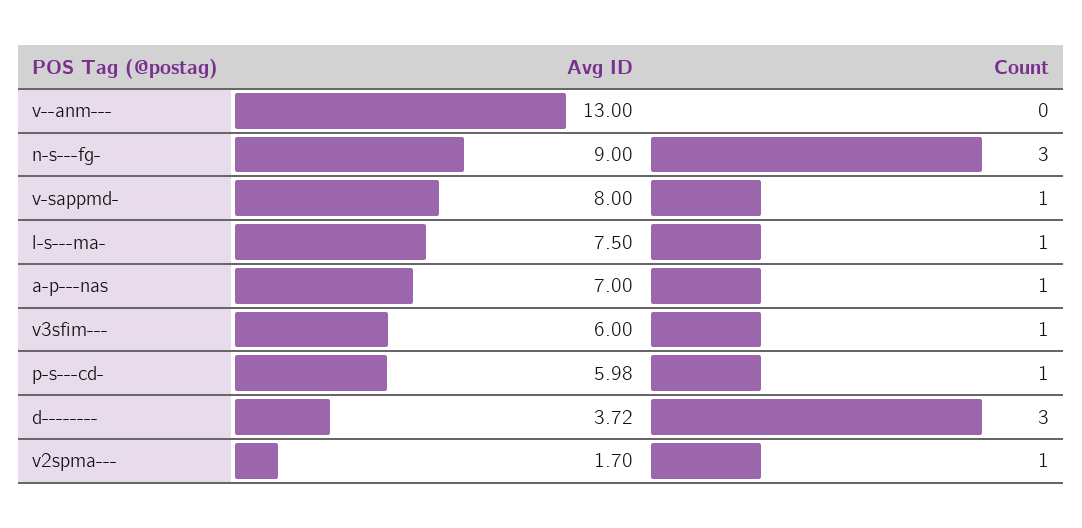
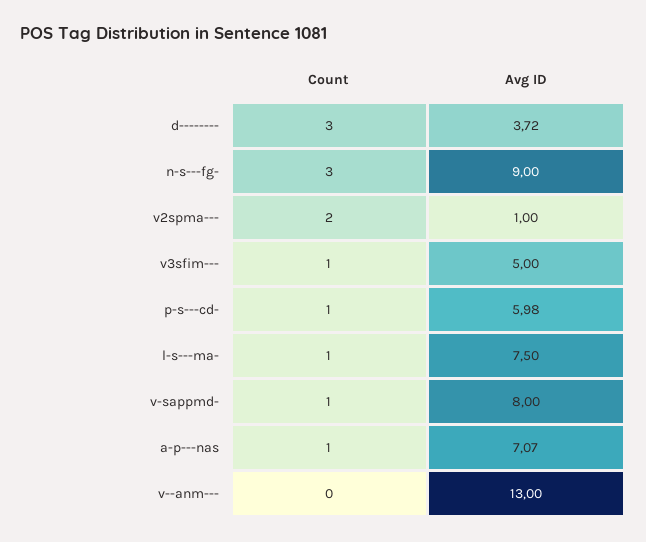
  {
    "Avg ID": {
      "v--anm---": 13,
      "n-s---fg-": 9,
      "v-sappmd-": 8,
      "l-s---ma-": 7.5,
-     "a-p---nas": 7,
+     "a-p---nas": 7.07,
-     "v3sfim---": 6,
+     "v3sfim---": 5,
      "p-s---cd-": 5.98,
      "d--------": 3.72,
-     "v2spma---": 1.7
+     "v2spma---": 1
    },
    "Count": {
      "v--anm---": 0,
      "n-s---fg-": 3,
      "v-sappmd-": 1,
      "l-s---ma-": 1,
      "a-p---nas": 1,
      "v3sfim---": 1,
      "p-s---cd-": 1,
      "d--------": 3,
-     "v2spma---": 1
+     "v2spma---": 2
    }
  }

